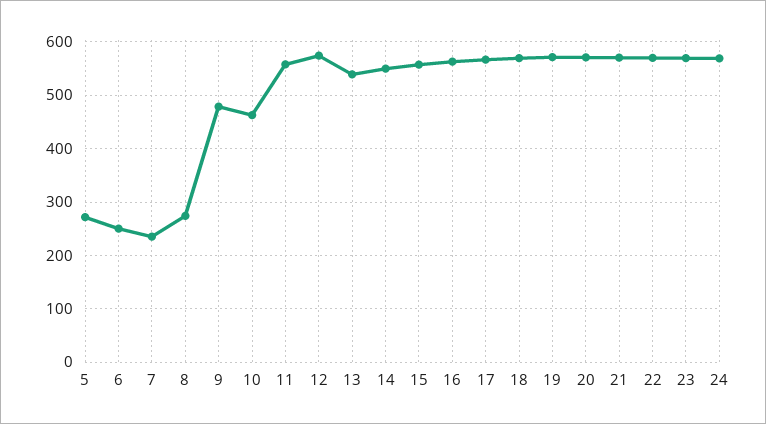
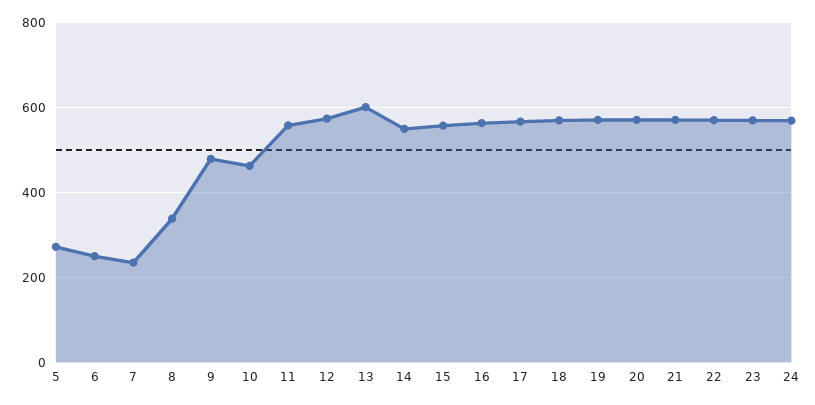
  {
    "5": 280,
    "6": 260,
    "7": 240,
-   "8": 280,
+   "8": 340,
    "9": 480,
    "10": 460,
    "11": 560,
    "12": 580,
-   "13": 540,
+   "13": 600,
    "14": 540,
    "15": 560,
    "16": 560,
    "17": 560,
    "18": 560,
    "19": 580,
    "20": 580,
    "21": 580,
    "22": 580,
    "23": 560,
    "24": 560
  }

